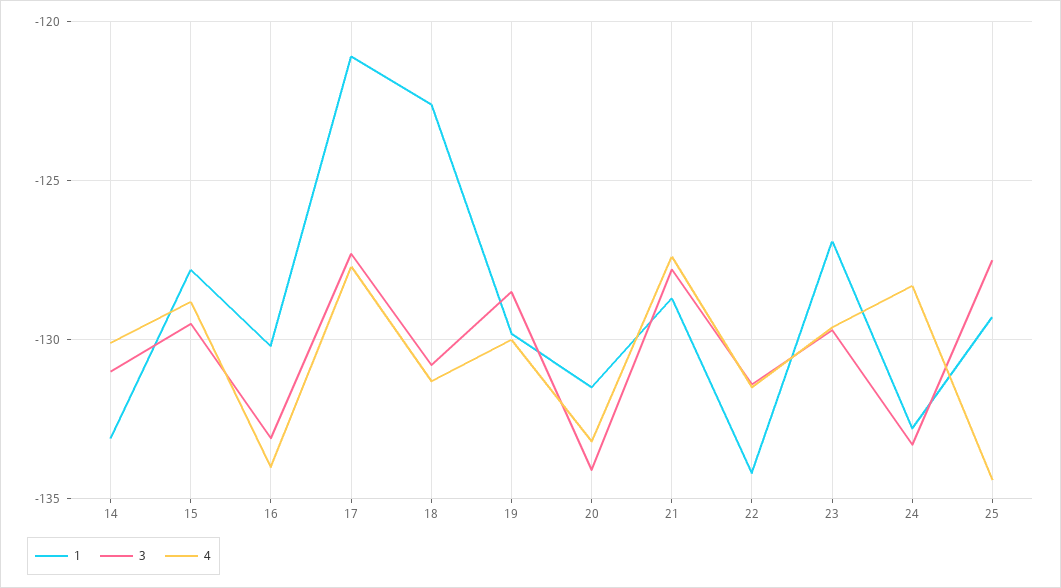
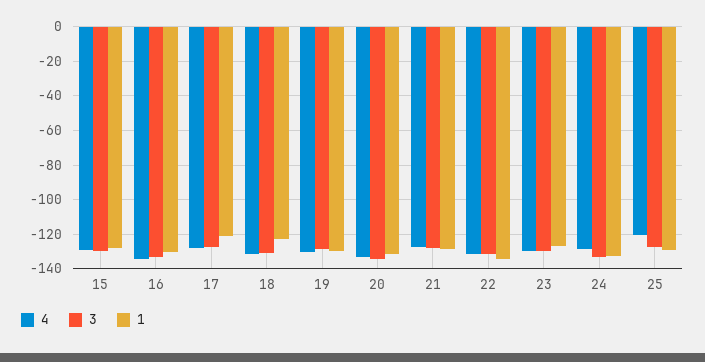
  {
    "1": {
-     "14": -133,
      "15": -128,
      "16": -130,
      "17": -121,
      "18": -122.5,
      "19": -130,
      "20": -131.5,
      "21": -128.5,
      "22": -134,
      "23": -127,
      "24": -133,
      "25": -129.5
    },
    "3": {
-     "14": -131,
      "15": -129.5,
      "16": -133,
      "17": -127.5,
      "18": -131,
      "19": -128.5,
      "20": -134,
      "21": -128,
      "22": -131.5,
      "23": -129.5,
      "24": -133.5,
      "25": -127.5
    },
    "4": {
-     "14": -130,
      "15": -129,
      "16": -134,
      "17": -127.5,
      "18": -131.5,
      "19": -130,
      "20": -133,
      "21": -127.5,
      "22": -131.5,
      "23": -129.5,
      "24": -128.5,
-     "25": -134.5
+     "25": -120
    }
  }

